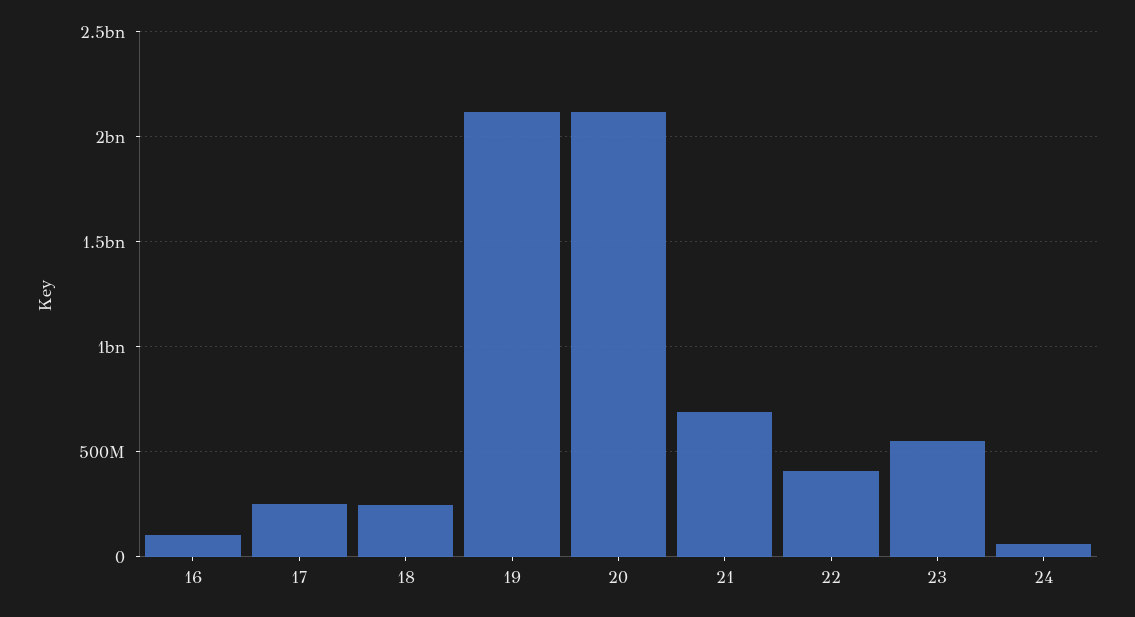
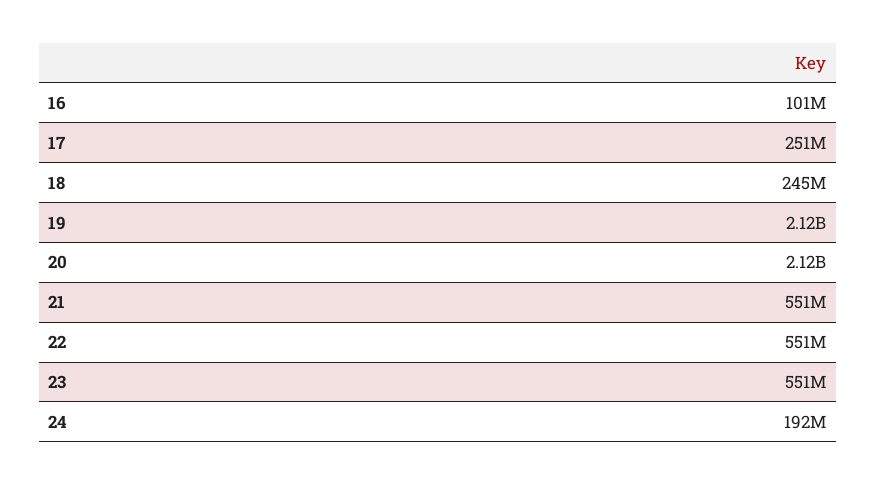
  {
    "16": 101000000,
    "17": 251000000,
    "18": 245000000,
    "19": 2120000000,
    "20": 2120000000,
-   "21": 700000000,
+   "21": 551000000,
-   "22": 400000000,
+   "22": 551000000,
    "23": 551000000,
-   "24": 50000000
+   "24": 192000000
  }

